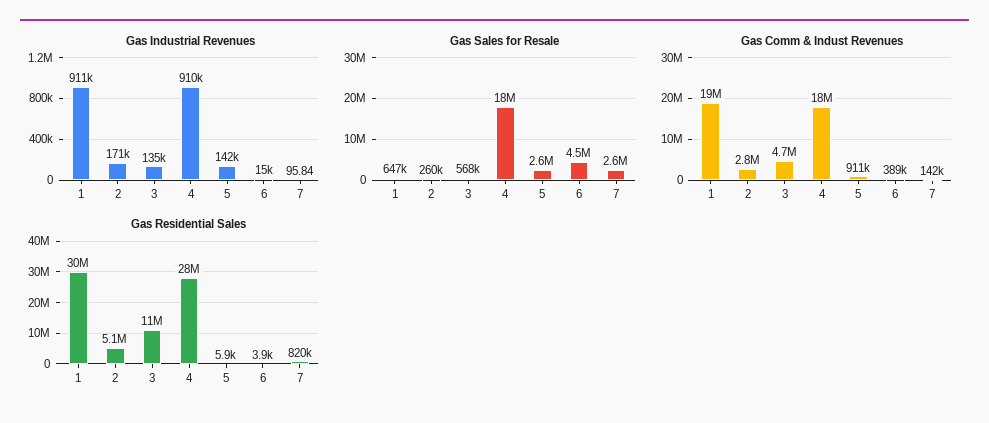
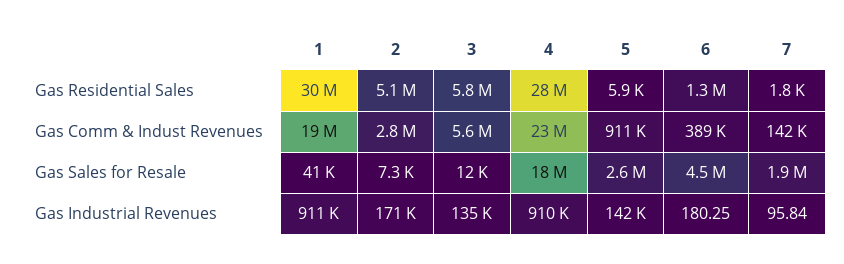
  {
    "Gas Industrial Revenues": {
      "1": 911000,
      "2": 171000,
      "3": 135000,
      "4": 910000,
      "5": 142000,
-     "6": 15000,
+     "6": 180.25,
      "7": 95.84
    },
    "Gas Sales for Resale": {
-     "1": 647000,
+     "1": 41000,
-     "2": 260000,
+     "2": 7300,
-     "3": 568000,
+     "3": 12000,
      "4": 18000000,
      "5": 2600000,
      "6": 4500000,
-     "7": 2600000
+     "7": 1900000
    },
    "Gas Comm & Indust Revenues": {
      "1": 19000000,
      "2": 2800000,
-     "3": 4700000,
+     "3": 5600000,
-     "4": 18000000,
+     "4": 23000000,
      "5": 911000,
      "6": 389000,
      "7": 142000
    },
    "Gas Residential Sales": {
      "1": 30000000,
      "2": 5100000,
-     "3": 11000000,
+     "3": 5800000,
      "4": 28000000,
      "5": 5900,
-     "6": 3900,
+     "6": 1300000,
-     "7": 820000
+     "7": 1800
    }
  }

